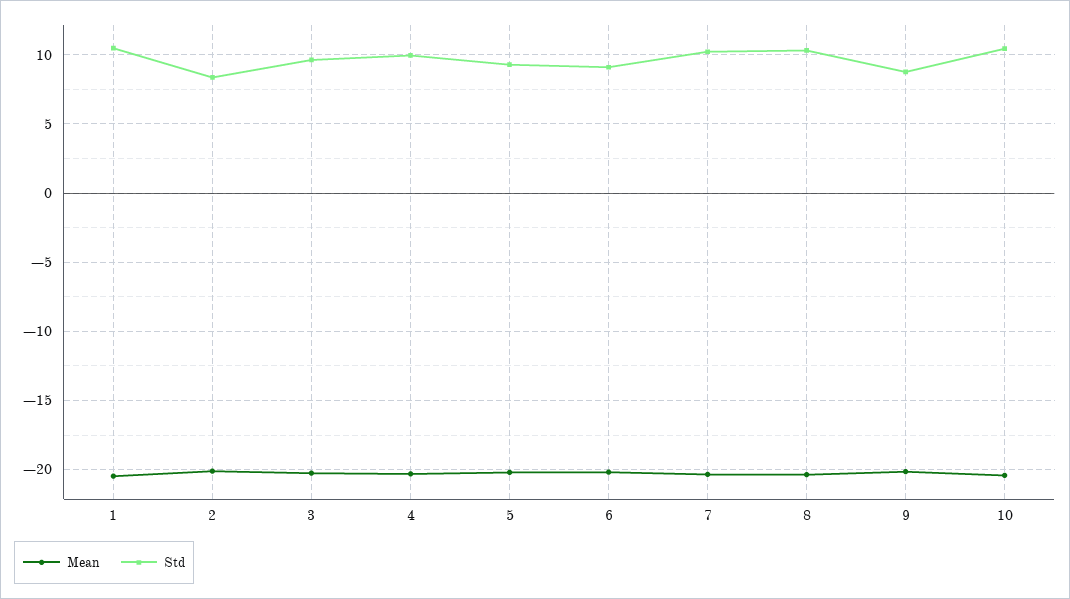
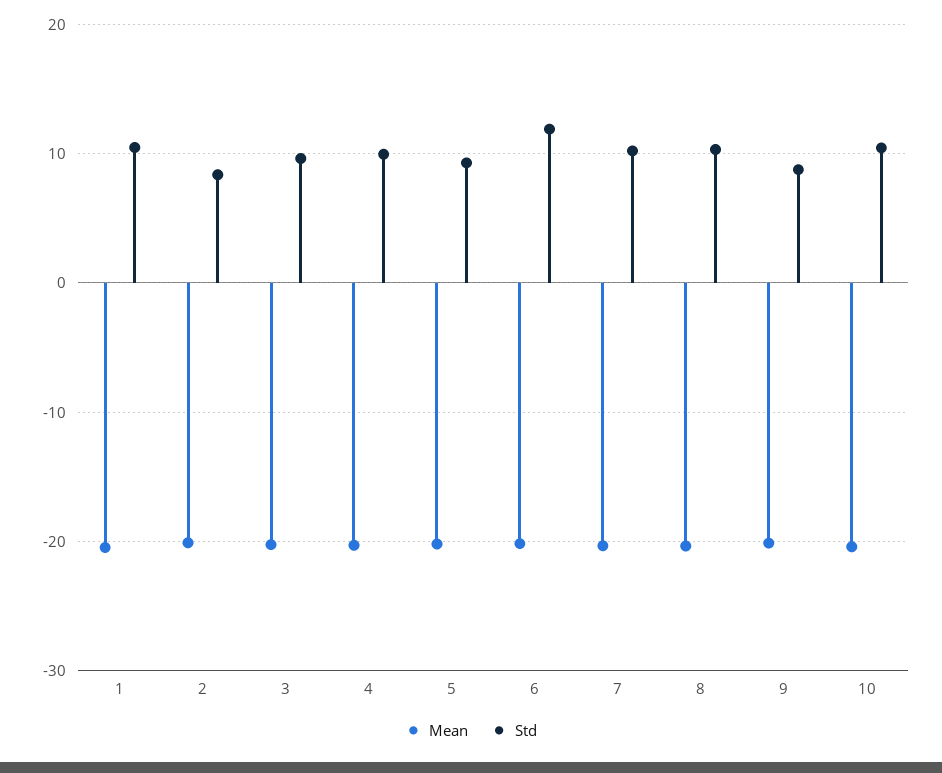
  {
    "Mean": {
      "1": -20.5,
      "2": -20,
      "3": -20,
      "4": -20.5,
      "5": -20,
      "6": -20,
      "7": -20.5,
      "8": -20.5,
      "9": -20,
      "10": -20.5
    },
    "Std": {
      "1": 10.5,
      "2": 8.5,
      "3": 9.5,
      "4": 10,
      "5": 9.5,
-     "6": 9,
+     "6": 12,
      "7": 10,
      "8": 10.5,
      "9": 9,
      "10": 10.5
    }
  }

